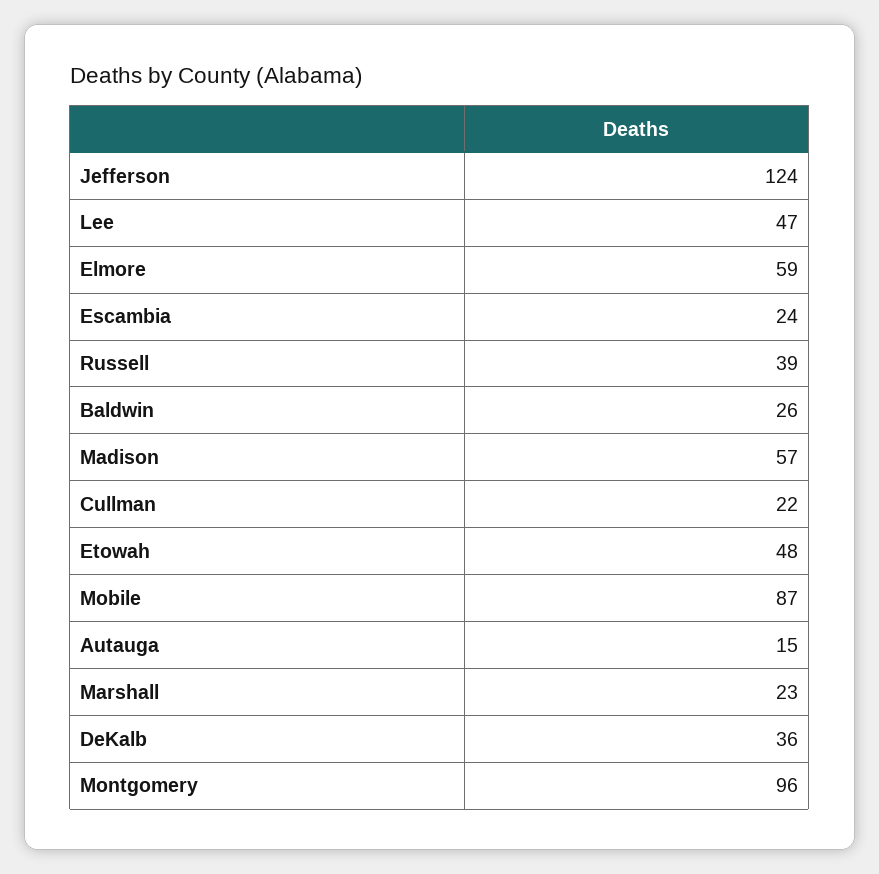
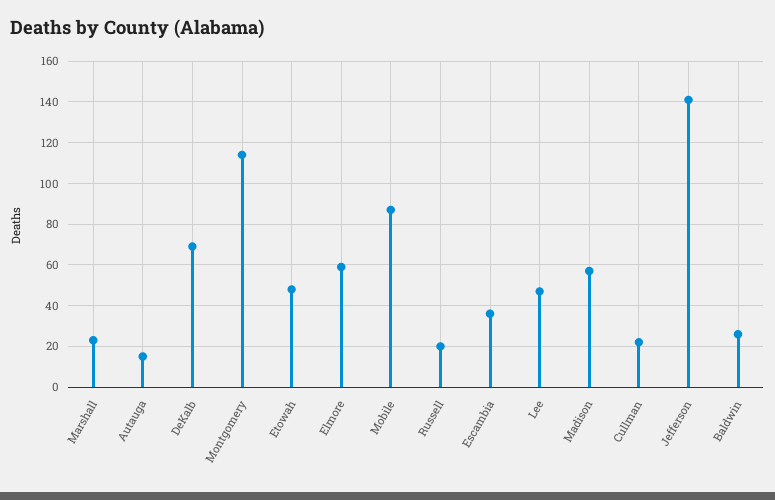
  {
-   "Jefferson": 124,
+   "Jefferson": 140,
    "Lee": 47,
    "Elmore": 59,
-   "Escambia": 24,
+   "Escambia": 35,
-   "Russell": 39,
+   "Russell": 20,
    "Baldwin": 26,
    "Madison": 57,
    "Cullman": 22,
    "Etowah": 48,
    "Mobile": 87,
    "Autauga": 15,
    "Marshall": 23,
-   "DeKalb": 36,
+   "DeKalb": 70,
-   "Montgomery": 96
+   "Montgomery": 115
  }

